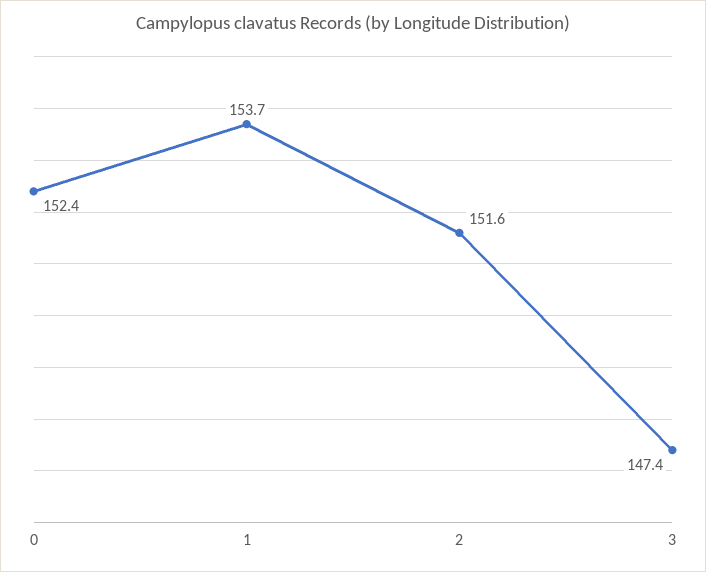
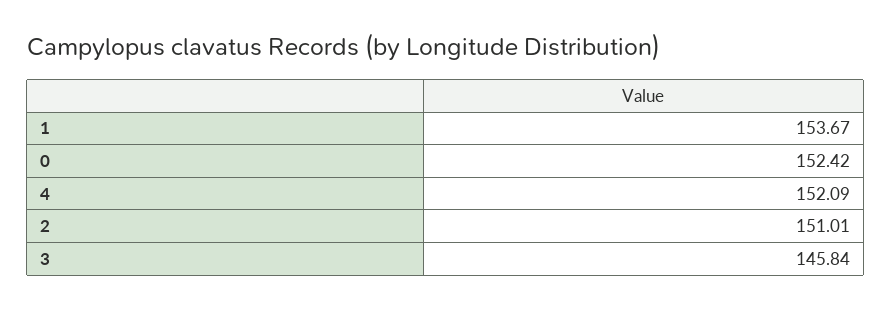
  {
    "0": 152.42,
    "1": 153.67,
-   "2": 151.6,
+   "2": 151.01,
-   "3": 147.4
+   "3": 145.84,
+   "4": 152.09
  }

